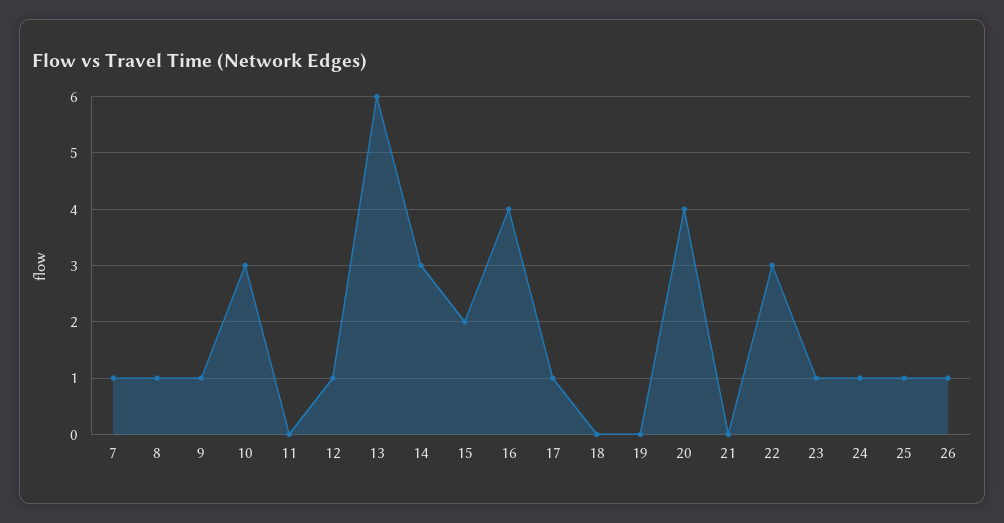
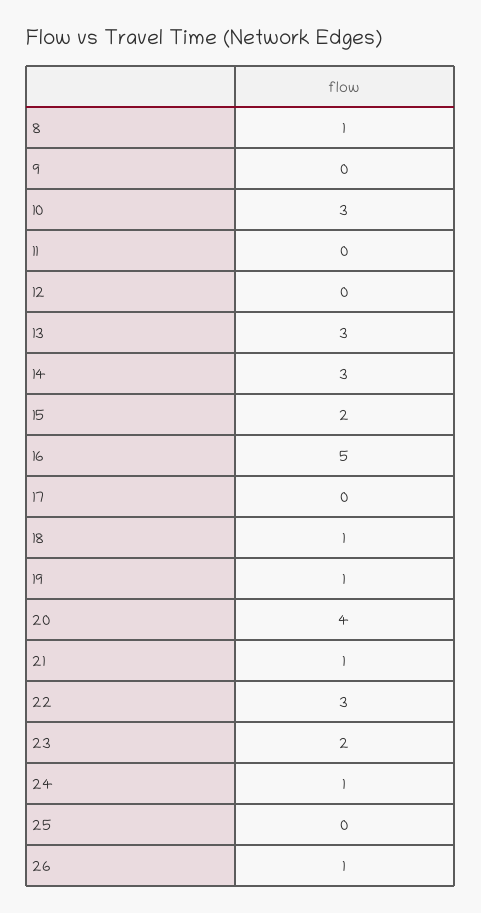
  {
-   "7": 1,
    "8": 1,
-   "9": 1,
+   "9": 0,
    "10": 3,
    "11": 0,
-   "12": 1,
+   "12": 0,
-   "13": 6,
+   "13": 3,
    "14": 3,
    "15": 2,
-   "16": 4,
+   "16": 5,
-   "17": 1,
+   "17": 0,
-   "18": 0,
+   "18": 1,
-   "19": 0,
+   "19": 1,
    "20": 4,
-   "21": 0,
+   "21": 1,
    "22": 3,
-   "23": 1,
+   "23": 2,
    "24": 1,
-   "25": 1,
+   "25": 0,
    "26": 1
  }

